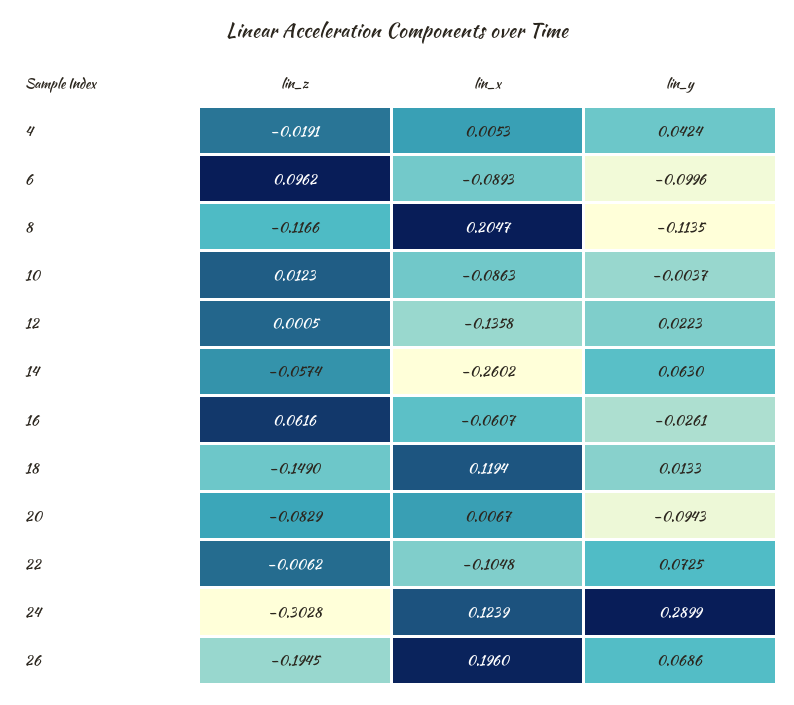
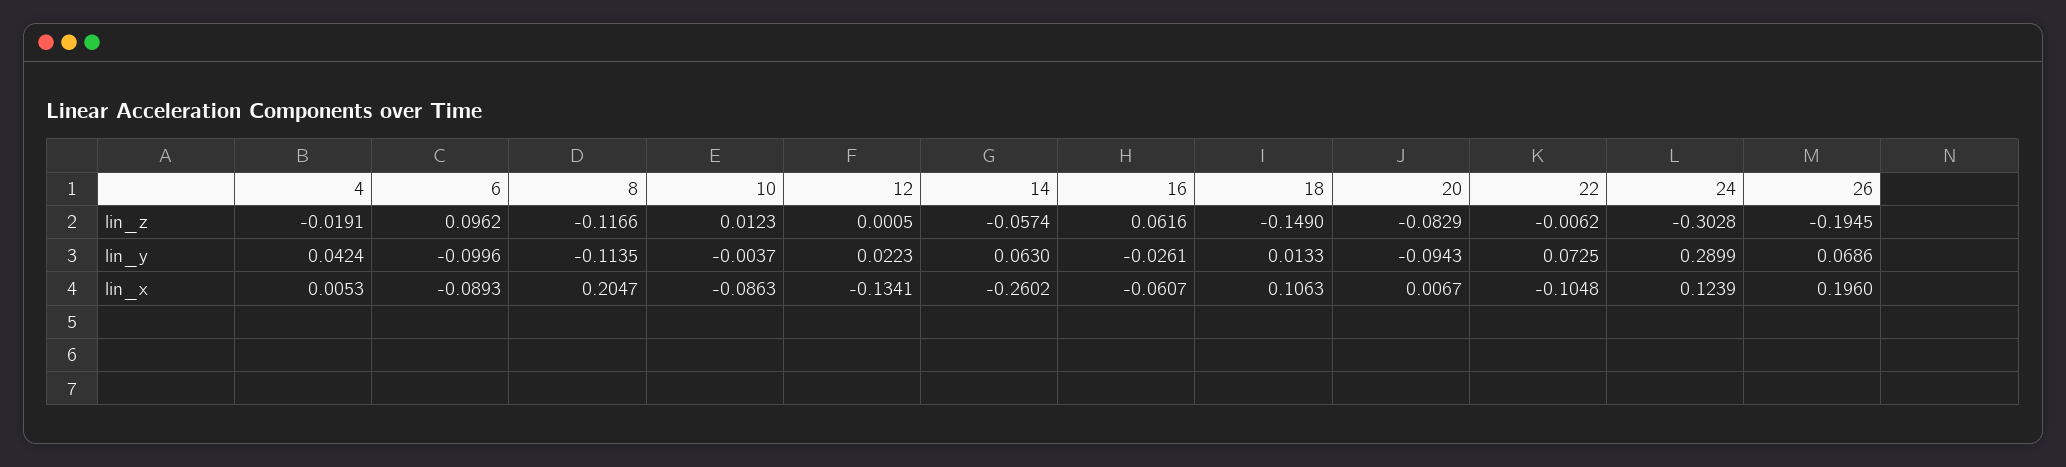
  {
    "lin_z": {
      "4": -0.0191,
      "6": 0.0962,
      "8": -0.1166,
      "10": 0.0123,
      "12": 0.0005,
      "14": -0.0574,
      "16": 0.0616,
      "18": -0.149,
      "20": -0.0829,
      "22": -0.0062,
      "24": -0.3028,
      "26": -0.1945
    },
    "lin_x": {
      "4": 0.0053,
      "6": -0.0893,
      "8": 0.2047,
      "10": -0.0863,
-     "12": -0.1358,
+     "12": -0.1341,
      "14": -0.2602,
      "16": -0.0607,
-     "18": 0.1194,
+     "18": 0.1063,
      "20": 0.0067,
      "22": -0.1048,
      "24": 0.1239,
      "26": 0.196
    },
    "lin_y": {
      "4": 0.0424,
      "6": -0.0996,
      "8": -0.1135,
      "10": -0.0037,
      "12": 0.0223,
      "14": 0.063,
      "16": -0.0261,
      "18": 0.0133,
      "20": -0.0943,
      "22": 0.0725,
      "24": 0.2899,
      "26": 0.0686
    }
  }

